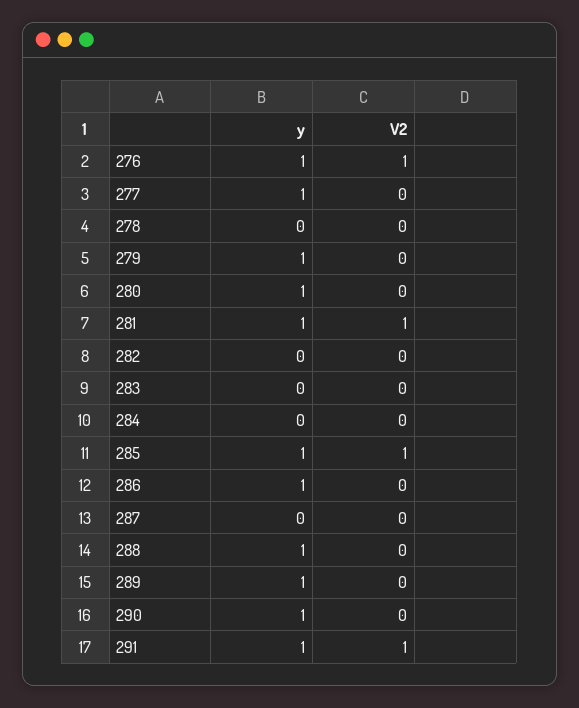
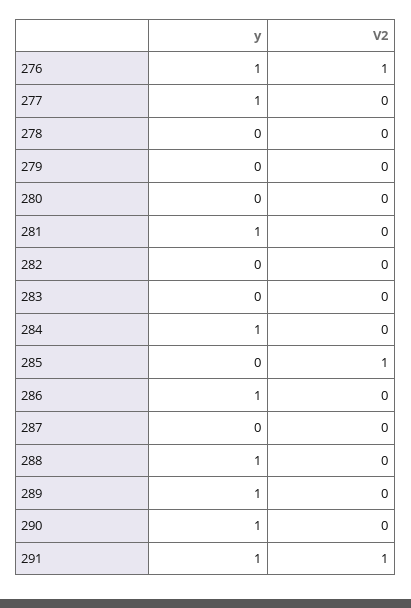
  {
    "y": {
      "276": 1,
      "277": 1,
      "278": 0,
-     "279": 1,
+     "279": 0,
-     "280": 1,
+     "280": 0,
      "281": 1,
      "282": 0,
      "283": 0,
-     "284": 0,
+     "284": 1,
-     "285": 1,
+     "285": 0,
      "286": 1,
      "287": 0,
      "288": 1,
      "289": 1,
      "290": 1,
      "291": 1
    },
    "V2": {
      "276": 1,
      "277": 0,
      "278": 0,
      "279": 0,
      "280": 0,
-     "281": 1,
+     "281": 0,
      "282": 0,
      "283": 0,
      "284": 0,
      "285": 1,
      "286": 0,
      "287": 0,
      "288": 0,
      "289": 0,
      "290": 0,
      "291": 1
    }
  }

